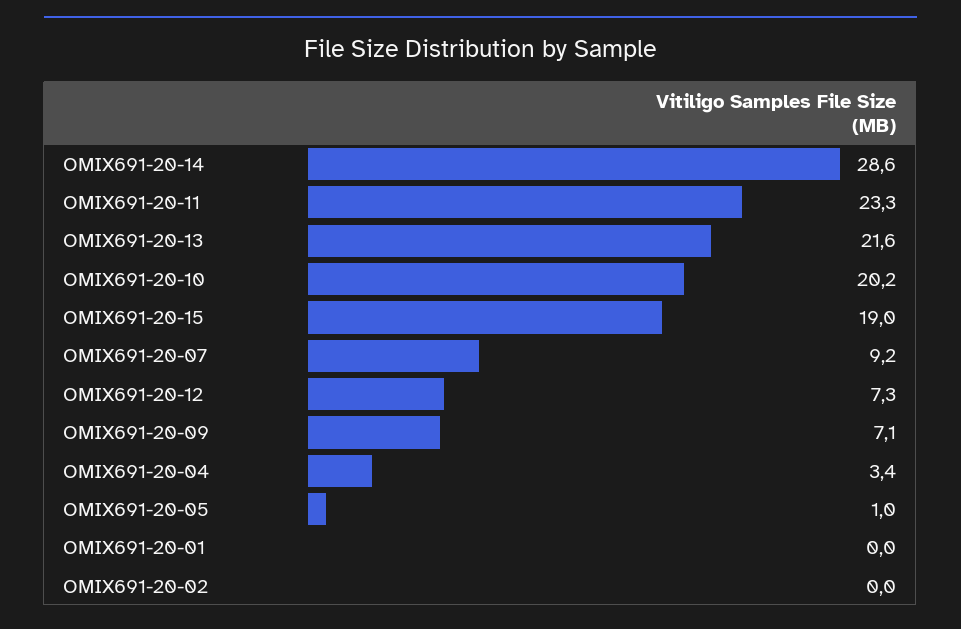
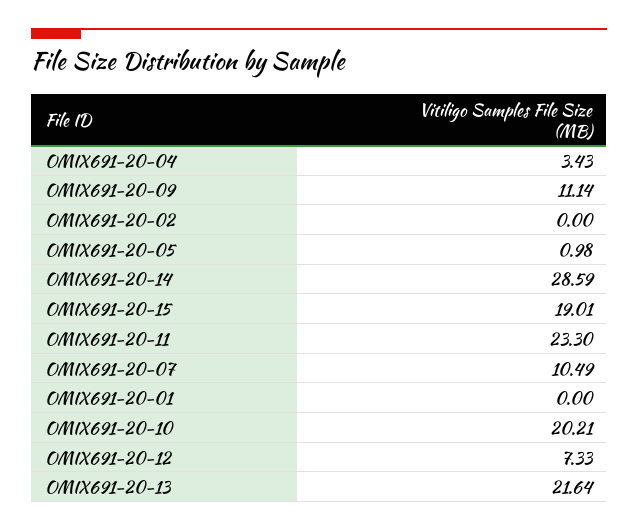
  {
    "OMIX691-20-14": 28.59,
    "OMIX691-20-11": 23.3,
    "OMIX691-20-13": 21.64,
    "OMIX691-20-10": 20.21,
    "OMIX691-20-15": 19.01,
-   "OMIX691-20-07": 9.2,
+   "OMIX691-20-07": 10.49,
    "OMIX691-20-12": 7.33,
-   "OMIX691-20-09": 7.1,
+   "OMIX691-20-09": 11.14,
    "OMIX691-20-04": 3.43,
    "OMIX691-20-05": 0.98,
    "OMIX691-20-01": 0,
    "OMIX691-20-02": 0
  }

